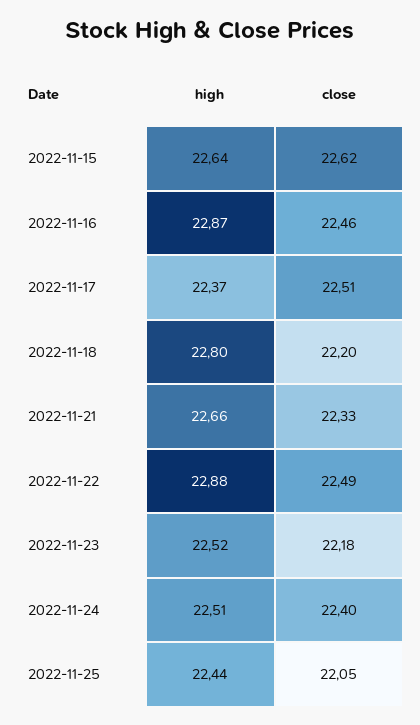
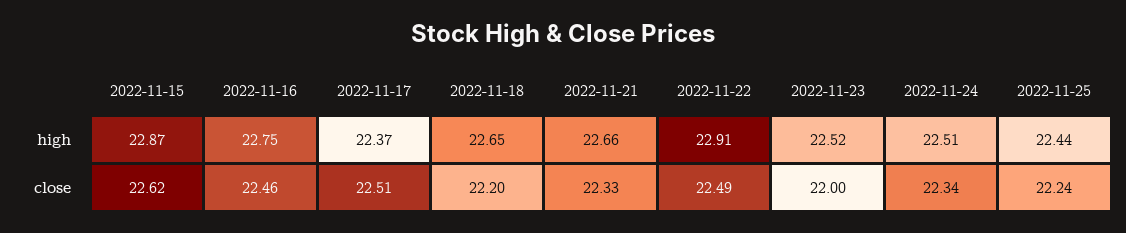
  {
    "high": {
-     "2022-11-15": 22.64,
+     "2022-11-15": 22.87,
-     "2022-11-16": 22.87,
+     "2022-11-16": 22.75,
      "2022-11-17": 22.37,
-     "2022-11-18": 22.8,
+     "2022-11-18": 22.65,
      "2022-11-21": 22.66,
-     "2022-11-22": 22.88,
+     "2022-11-22": 22.91,
      "2022-11-23": 22.52,
      "2022-11-24": 22.51,
      "2022-11-25": 22.44
    },
    "close": {
      "2022-11-15": 22.62,
      "2022-11-16": 22.46,
      "2022-11-17": 22.51,
      "2022-11-18": 22.2,
      "2022-11-21": 22.33,
      "2022-11-22": 22.49,
-     "2022-11-23": 22.18,
+     "2022-11-23": 22,
-     "2022-11-24": 22.4,
+     "2022-11-24": 22.34,
-     "2022-11-25": 22.05
+     "2022-11-25": 22.24
    }
  }

